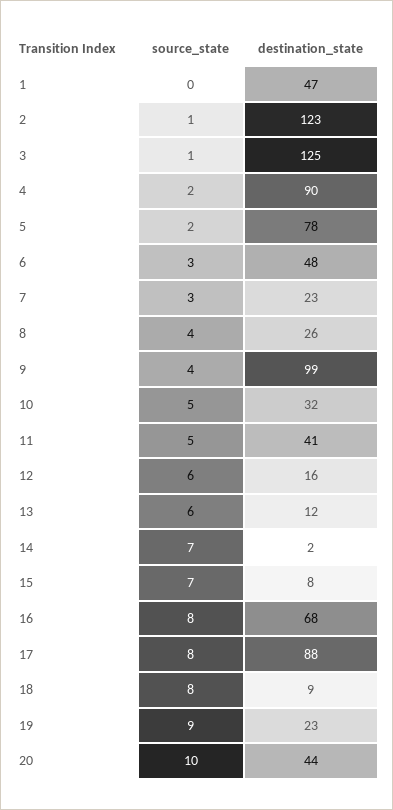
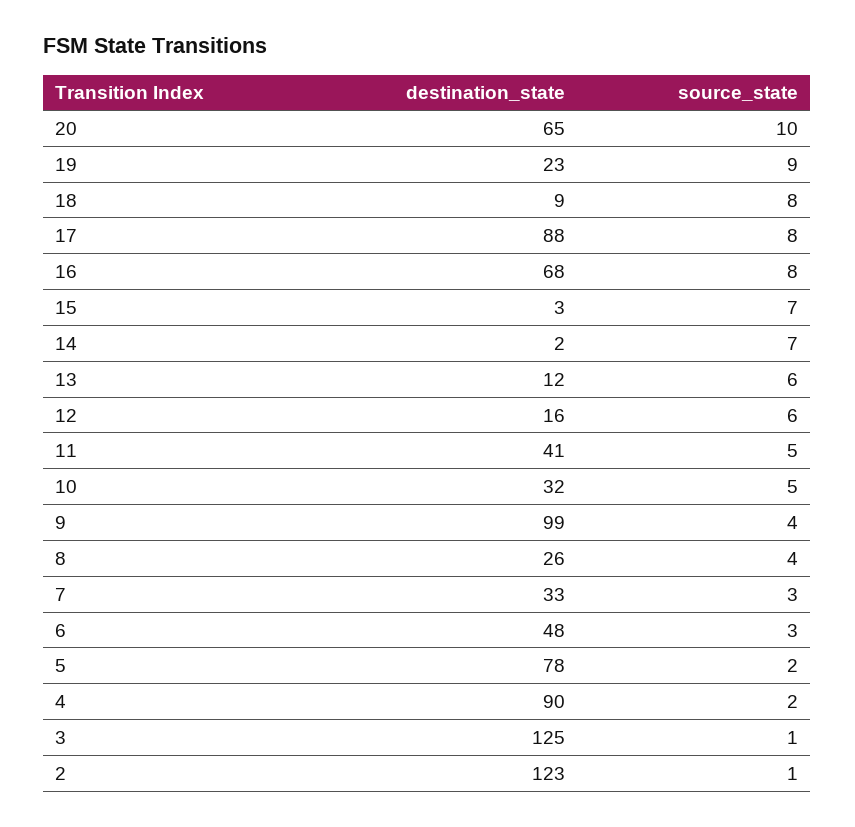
  {
    "source_state": {
-     "1": 0,
      "2": 1,
      "3": 1,
      "4": 2,
      "5": 2,
      "6": 3,
      "7": 3,
      "8": 4,
      "9": 4,
      "10": 5,
      "11": 5,
      "12": 6,
      "13": 6,
      "14": 7,
      "15": 7,
      "16": 8,
      "17": 8,
      "18": 8,
      "19": 9,
      "20": 10
    },
    "destination_state": {
-     "1": 47,
      "2": 123,
      "3": 125,
      "4": 90,
      "5": 78,
      "6": 48,
-     "7": 23,
+     "7": 33,
      "8": 26,
      "9": 99,
      "10": 32,
      "11": 41,
      "12": 16,
      "13": 12,
      "14": 2,
-     "15": 8,
+     "15": 3,
      "16": 68,
      "17": 88,
      "18": 9,
      "19": 23,
-     "20": 44
+     "20": 65
    }
  }

